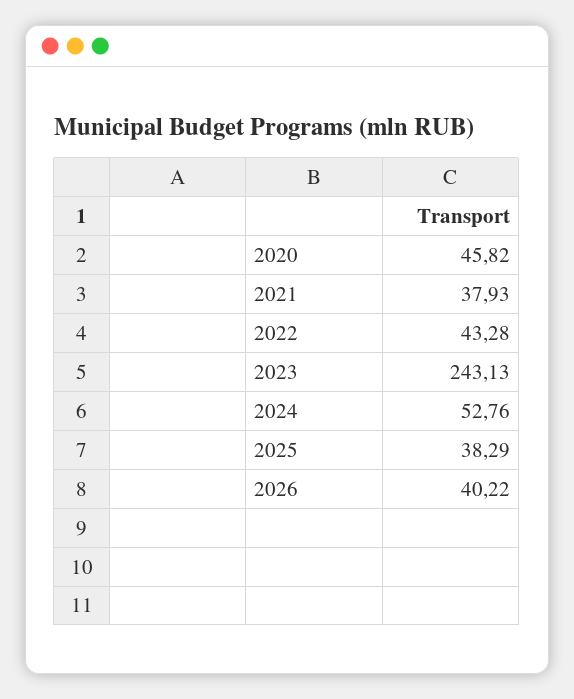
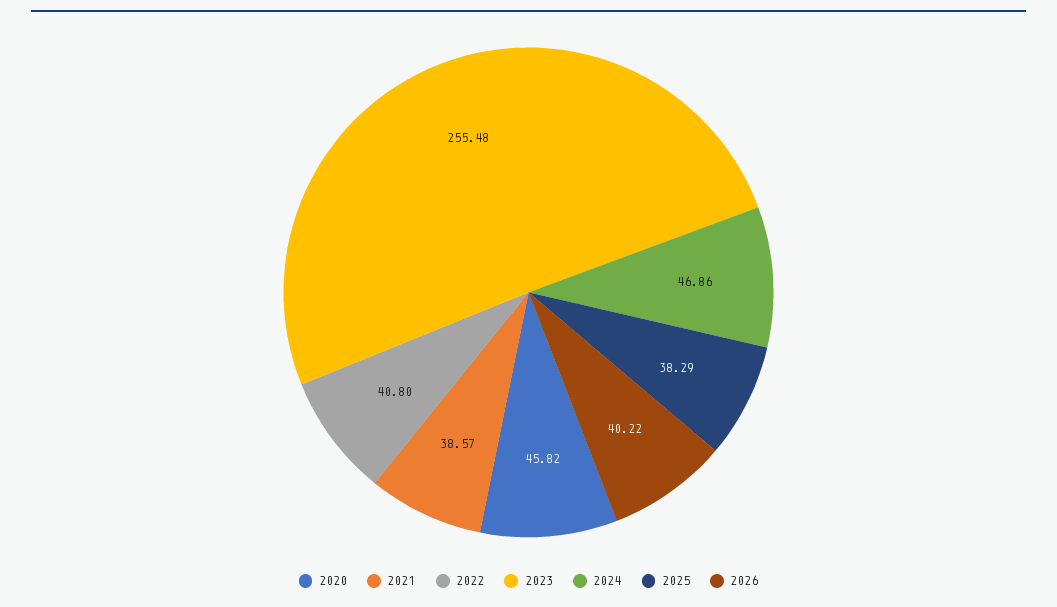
  {
    "2020": 45.82,
-   "2021": 37.93,
+   "2021": 38.57,
-   "2022": 43.28,
+   "2022": 40.8,
-   "2023": 243.13,
+   "2023": 255.48,
-   "2024": 52.76,
+   "2024": 46.86,
    "2025": 38.29,
    "2026": 40.22
  }

